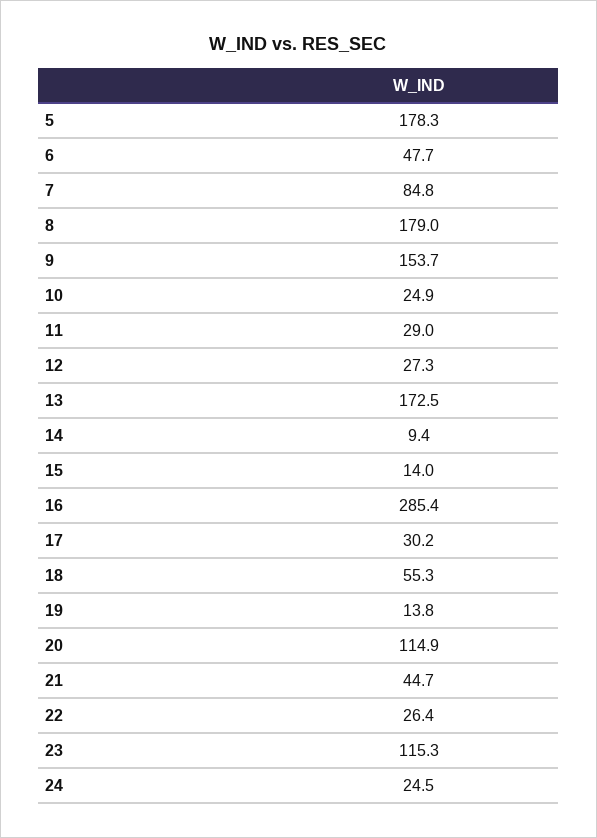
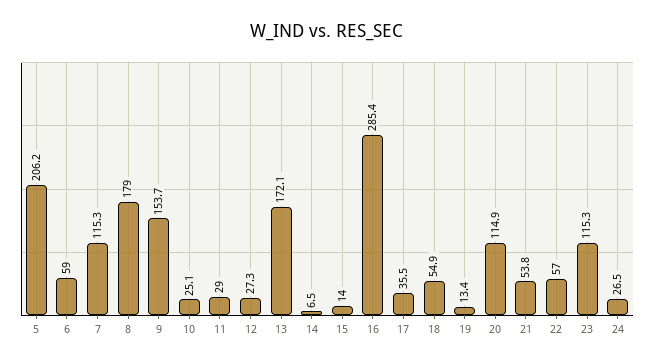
  {
-   "5": 178.3,
+   "5": 206.2,
-   "6": 47.7,
+   "6": 59,
-   "7": 84.8,
+   "7": 115.3,
    "8": 179,
    "9": 153.7,
-   "10": 24.9,
+   "10": 25.1,
    "11": 29,
    "12": 27.3,
-   "13": 172.5,
+   "13": 172.1,
-   "14": 9.4,
+   "14": 6.5,
    "15": 14,
    "16": 285.4,
-   "17": 30.2,
+   "17": 35.5,
-   "18": 55.3,
+   "18": 54.9,
-   "19": 13.8,
+   "19": 13.4,
    "20": 114.9,
-   "21": 44.7,
+   "21": 53.8,
-   "22": 26.4,
+   "22": 57,
    "23": 115.3,
-   "24": 24.5
+   "24": 26.5
  }

